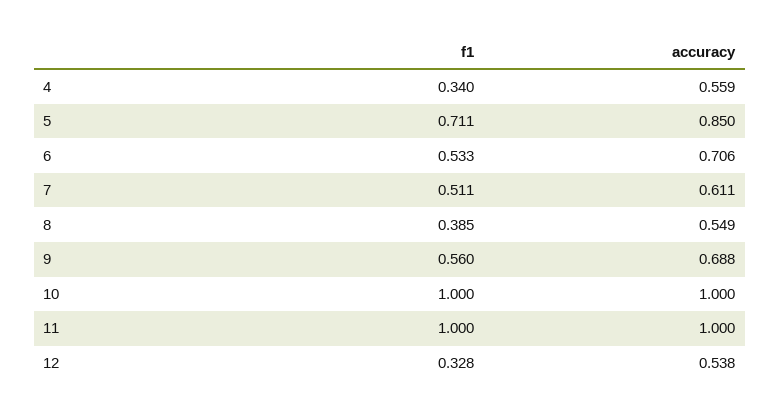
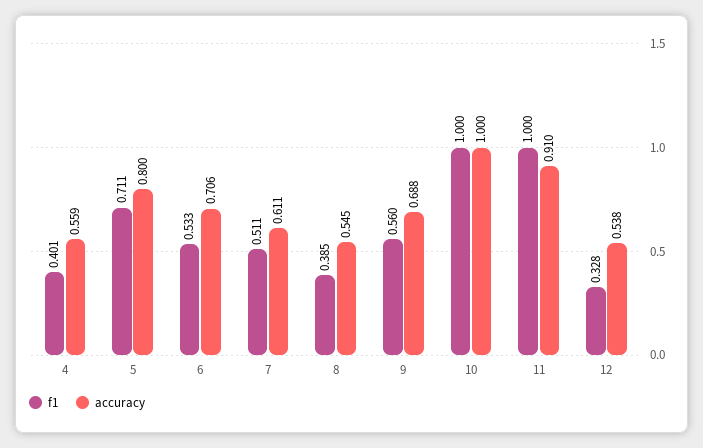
  {
    "f1": {
-     "4": 0.34,
+     "4": 0.401,
      "5": 0.711,
      "6": 0.533,
      "7": 0.511,
      "8": 0.385,
      "9": 0.56,
      "10": 1,
      "11": 1,
      "12": 0.328
    },
    "accuracy": {
      "4": 0.559,
-     "5": 0.85,
+     "5": 0.8,
      "6": 0.706,
      "7": 0.611,
-     "8": 0.549,
+     "8": 0.545,
      "9": 0.688,
      "10": 1,
-     "11": 1,
+     "11": 0.91,
      "12": 0.538
    }
  }

